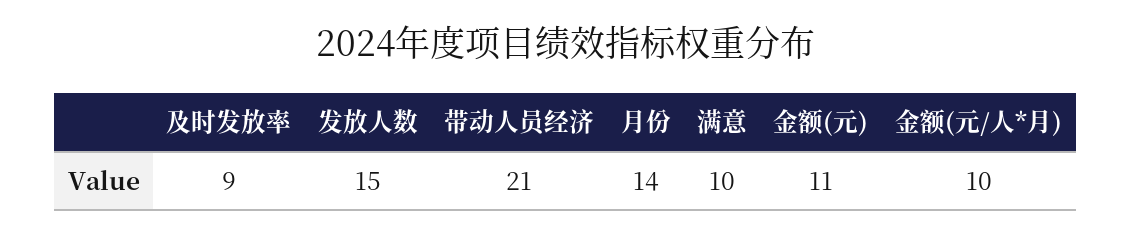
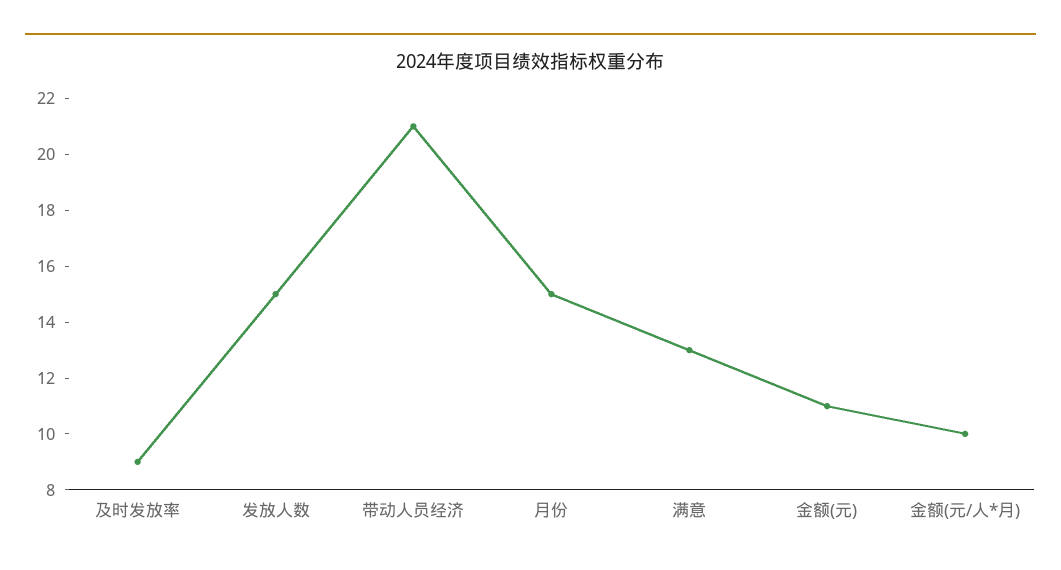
  {
    "及时发放率": 9,
    "发放人数": 15,
    "带动人员经济": 21,
-   "月份": 14,
+   "月份": 15,
-   "满意": 10,
+   "满意": 13,
    "金额(元)": 11,
    "金额(元/人*月)": 10
  }

